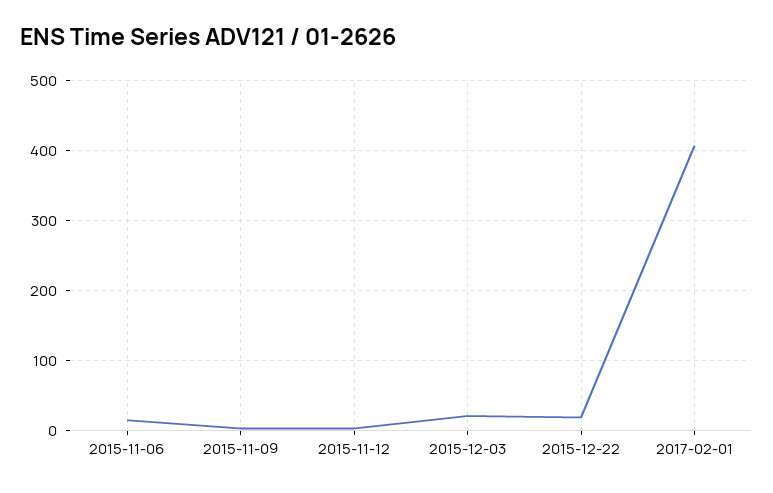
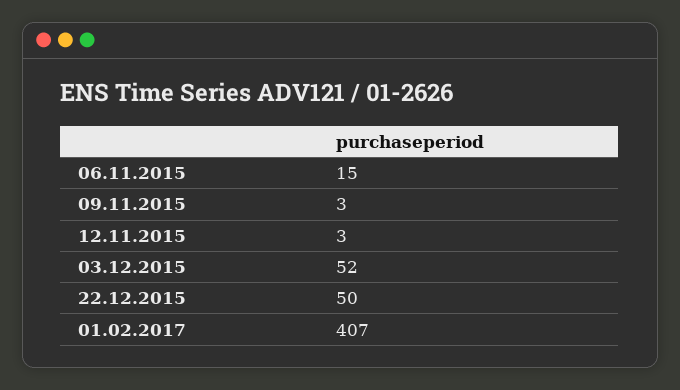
  {
    "2015-11-06": 15,
    "2015-11-09": 3,
    "2015-11-12": 3,
-   "2015-12-03": 20,
+   "2015-12-03": 52,
-   "2015-12-22": 20,
+   "2015-12-22": 50,
    "2017-02-01": 407
  }

